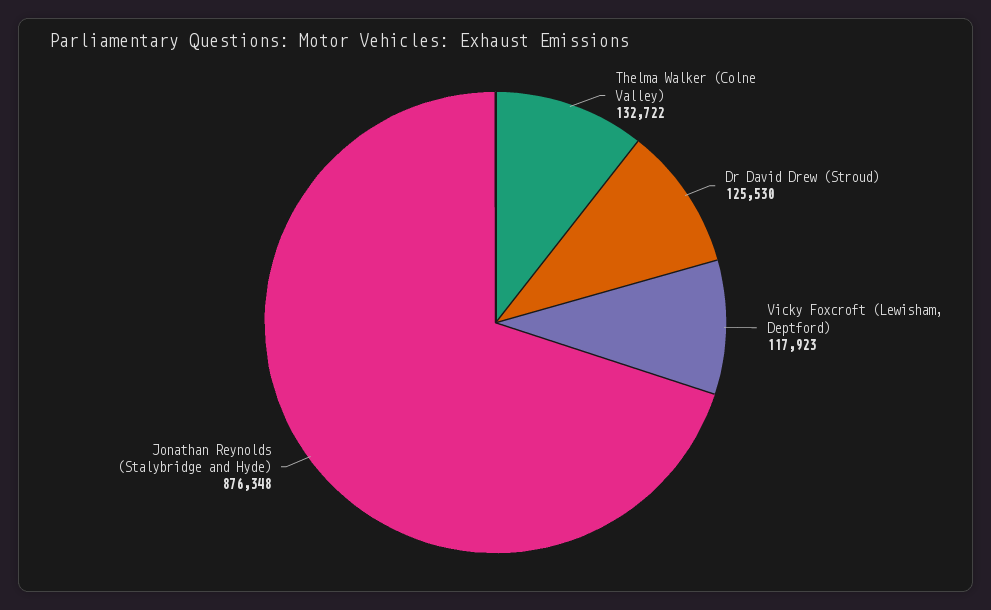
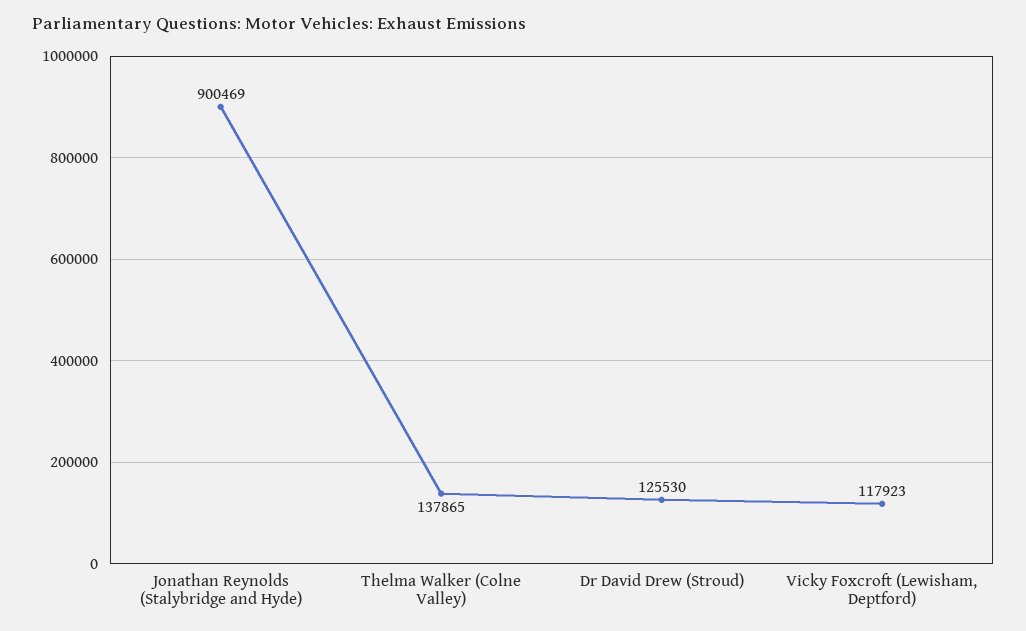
  {
-   "Thelma Walker (Colne Valley)": 132722,
+   "Thelma Walker (Colne Valley)": 137865,
    "Dr David Drew (Stroud)": 125530,
    "Vicky Foxcroft (Lewisham, Deptford)": 117923,
-   "Jonathan Reynolds (Stalybridge and Hyde)": 876348
+   "Jonathan Reynolds (Stalybridge and Hyde)": 900469
  }

